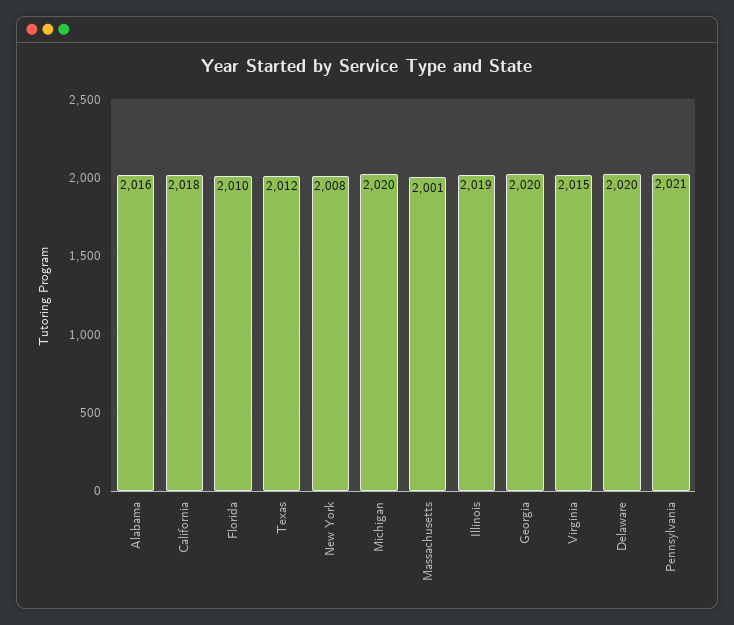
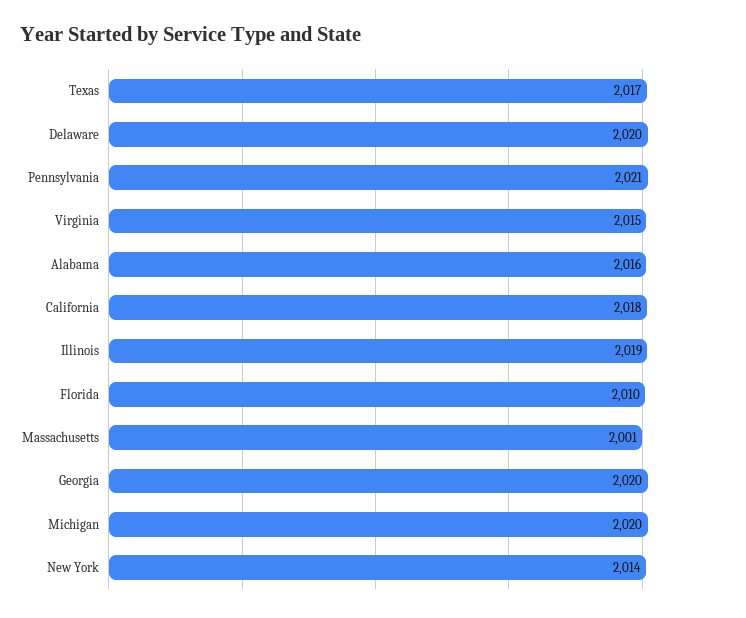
  {
    "Alabama": 2016,
    "California": 2018,
    "Florida": 2010,
-   "Texas": 2012,
+   "Texas": 2017,
-   "New York": 2008,
+   "New York": 2014,
    "Michigan": 2020,
    "Massachusetts": 2001,
    "Illinois": 2019,
    "Georgia": 2020,
    "Virginia": 2015,
    "Delaware": 2020,
    "Pennsylvania": 2021
  }

